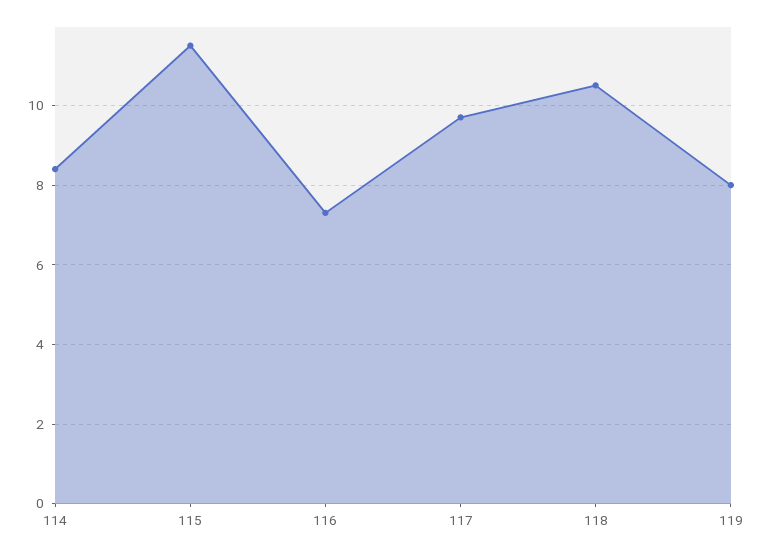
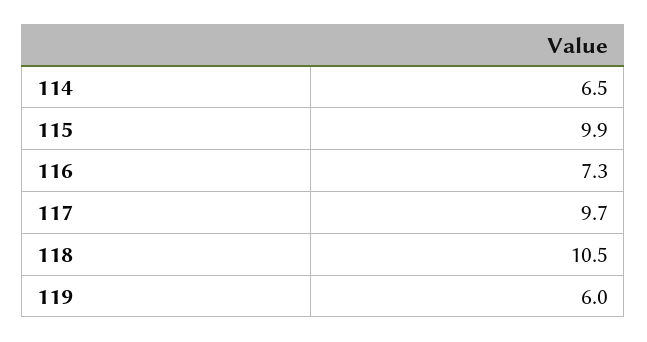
  {
-   "114": 8.5,
+   "114": 6.5,
-   "115": 11.5,
+   "115": 9.9,
    "116": 7.3,
    "117": 9.7,
    "118": 10.5,
-   "119": 8
+   "119": 6
  }

